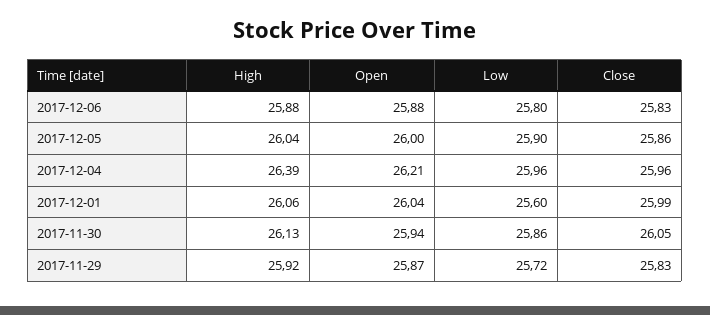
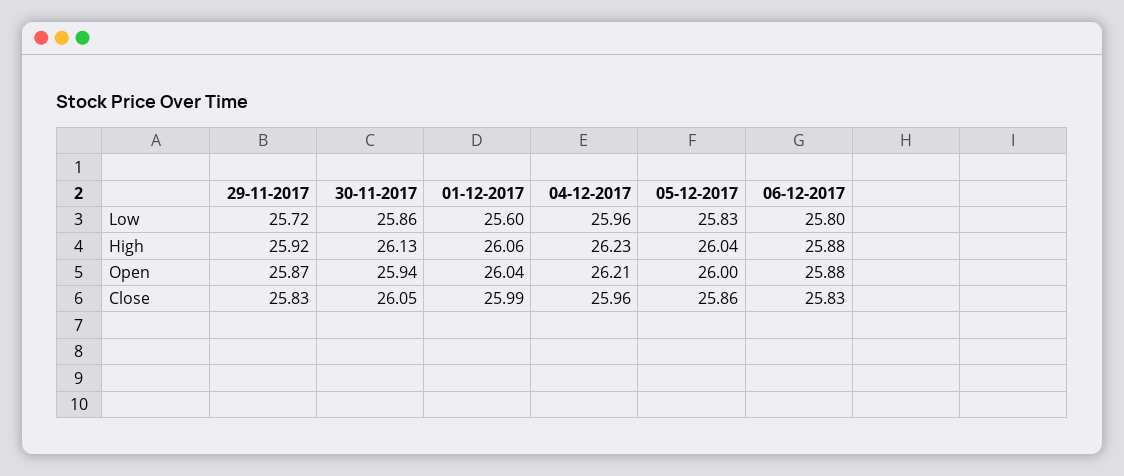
  {
    "High": {
      "2017-12-06": 25.88,
      "2017-12-05": 26.04,
-     "2017-12-04": 26.39,
+     "2017-12-04": 26.23,
      "2017-12-01": 26.06,
      "2017-11-30": 26.13,
      "2017-11-29": 25.92
    },
    "Open": {
      "2017-12-06": 25.88,
      "2017-12-05": 26,
      "2017-12-04": 26.21,
      "2017-12-01": 26.04,
      "2017-11-30": 25.94,
      "2017-11-29": 25.87
    },
    "Low": {
      "2017-12-06": 25.8,
-     "2017-12-05": 25.9,
+     "2017-12-05": 25.83,
      "2017-12-04": 25.96,
      "2017-12-01": 25.6,
      "2017-11-30": 25.86,
      "2017-11-29": 25.72
    },
    "Close": {
      "2017-12-06": 25.83,
      "2017-12-05": 25.86,
      "2017-12-04": 25.96,
      "2017-12-01": 25.99,
      "2017-11-30": 26.05,
      "2017-11-29": 25.83
    }
  }

